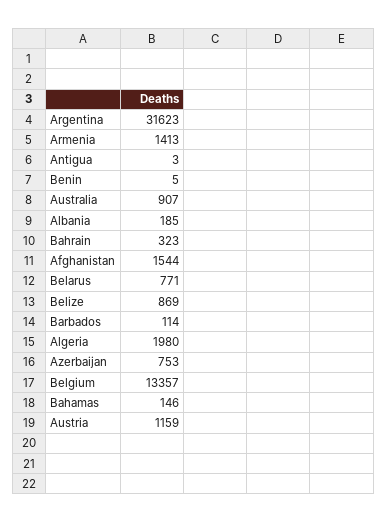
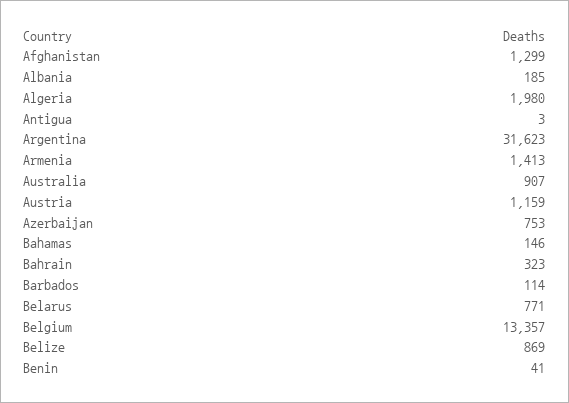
  {
    "Argentina": 31623,
    "Armenia": 1413,
    "Antigua": 3,
-   "Benin": 5,
+   "Benin": 41,
    "Australia": 907,
    "Albania": 185,
    "Bahrain": 323,
-   "Afghanistan": 1544,
+   "Afghanistan": 1299,
    "Belarus": 771,
    "Belize": 869,
    "Barbados": 114,
    "Algeria": 1980,
    "Azerbaijan": 753,
    "Belgium": 13357,
    "Bahamas": 146,
    "Austria": 1159
  }

